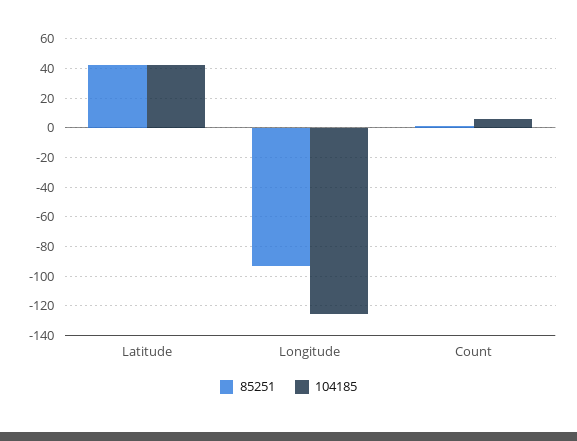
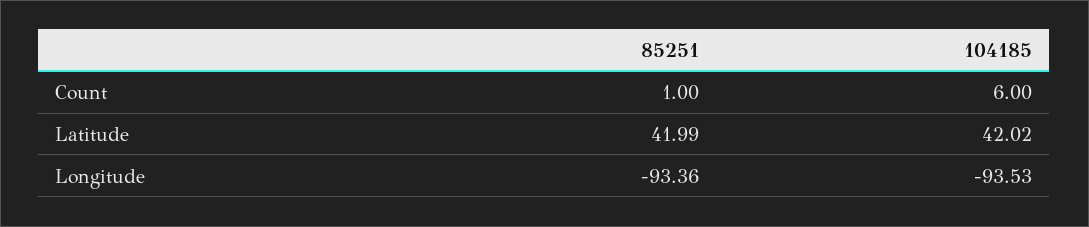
  {
    "85251": {
      "Latitude": 41.99,
      "Longitude": -93.36,
      "Count": 1
    },
    "104185": {
      "Latitude": 42.02,
-     "Longitude": -125,
+     "Longitude": -93.53,
      "Count": 6
    }
  }

